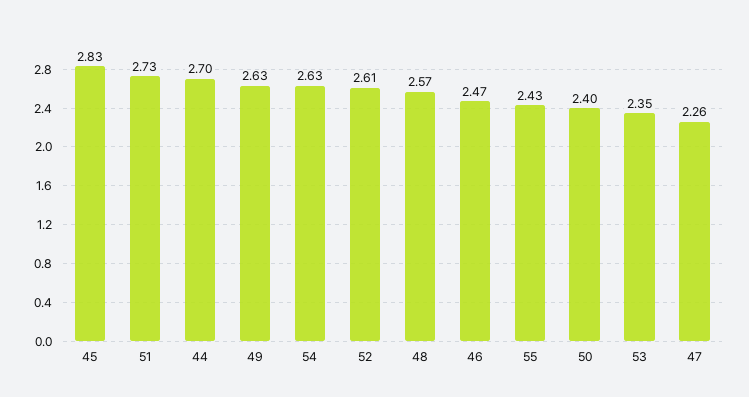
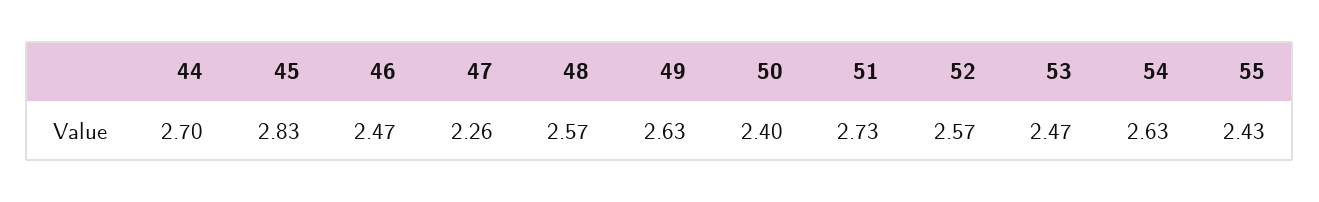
  {
    "45": 2.83,
    "51": 2.73,
    "44": 2.7,
    "49": 2.63,
    "54": 2.63,
-   "52": 2.61,
+   "52": 2.57,
    "48": 2.57,
    "46": 2.47,
    "55": 2.43,
    "50": 2.4,
-   "53": 2.35,
+   "53": 2.47,
    "47": 2.26
  }

